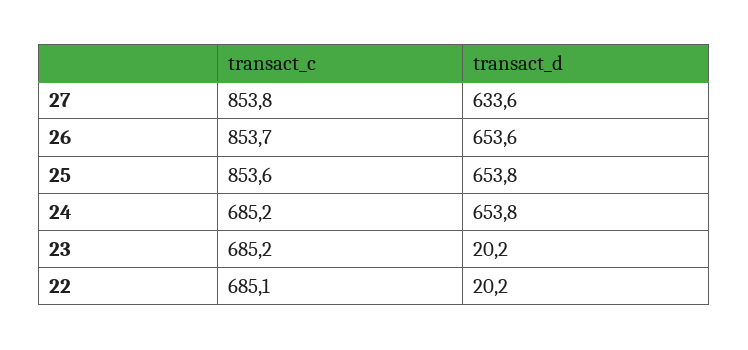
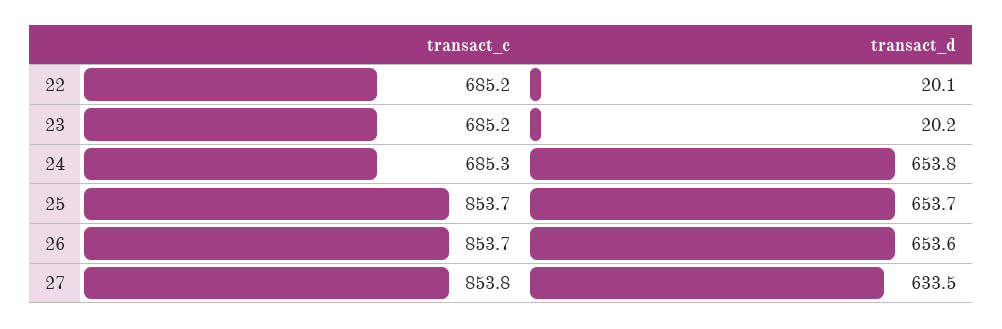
  {
    "transact_c": {
      "27": 853.8,
      "26": 853.7,
-     "25": 853.6,
+     "25": 853.7,
-     "24": 685.2,
+     "24": 685.3,
      "23": 685.2,
-     "22": 685.1
+     "22": 685.2
    },
    "transact_d": {
-     "27": 633.6,
+     "27": 633.5,
      "26": 653.6,
-     "25": 653.8,
+     "25": 653.7,
      "24": 653.8,
      "23": 20.2,
-     "22": 20.2
+     "22": 20.1
    }
  }

